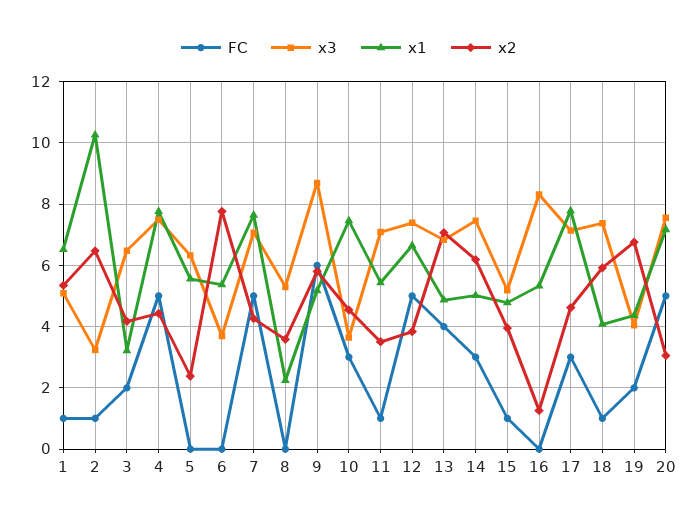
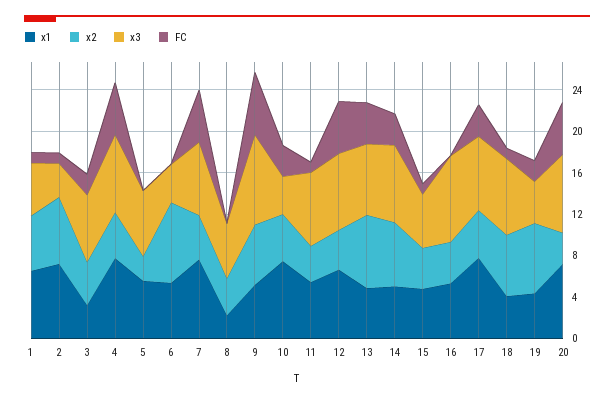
  {
    "FC": {
      "1": 1,
      "2": 1,
      "3": 2,
      "4": 5,
      "5": 0,
      "6": 0,
      "7": 5,
      "8": 0,
      "9": 6,
      "10": 3,
      "11": 1,
      "12": 5,
      "13": 4,
      "14": 3,
      "15": 1,
      "16": 0,
      "17": 3,
      "18": 1,
      "19": 2,
      "20": 5
    },
    "x3": {
      "1": 5,
      "2": 3.2,
      "3": 6.4,
      "4": 7.4,
      "5": 6.4,
      "6": 3.6,
      "7": 7,
      "8": 5.2,
      "9": 8.6,
      "10": 3.6,
      "11": 7,
      "12": 7.4,
      "13": 6.8,
      "14": 7.4,
      "15": 5.2,
      "16": 8.4,
      "17": 7.2,
      "18": 7.4,
      "19": 4,
      "20": 7.6
    },
    "x1": {
      "1": 6.6,
-     "2": 10.2,
+     "2": 7,
      "3": 3.2,
      "4": 7.8,
      "5": 5.6,
      "6": 5.4,
      "7": 7.6,
      "8": 2.2,
      "9": 5.2,
      "10": 7.4,
      "11": 5.4,
      "12": 6.6,
      "13": 4.8,
      "14": 5,
      "15": 4.8,
      "16": 5.4,
      "17": 7.8,
      "18": 4,
      "19": 4.4,
      "20": 7.2
    },
    "x2": {
      "1": 5.4,
      "2": 6.4,
      "3": 4.2,
      "4": 4.4,
      "5": 2.4,
      "6": 7.8,
      "7": 4.2,
      "8": 3.6,
      "9": 5.8,
      "10": 4.6,
      "11": 3.6,
      "12": 3.8,
      "13": 7,
      "14": 6.2,
      "15": 4,
-     "16": 1.2,
+     "16": 4,
      "17": 4.6,
      "18": 6,
      "19": 6.8,
      "20": 3
    }
  }

